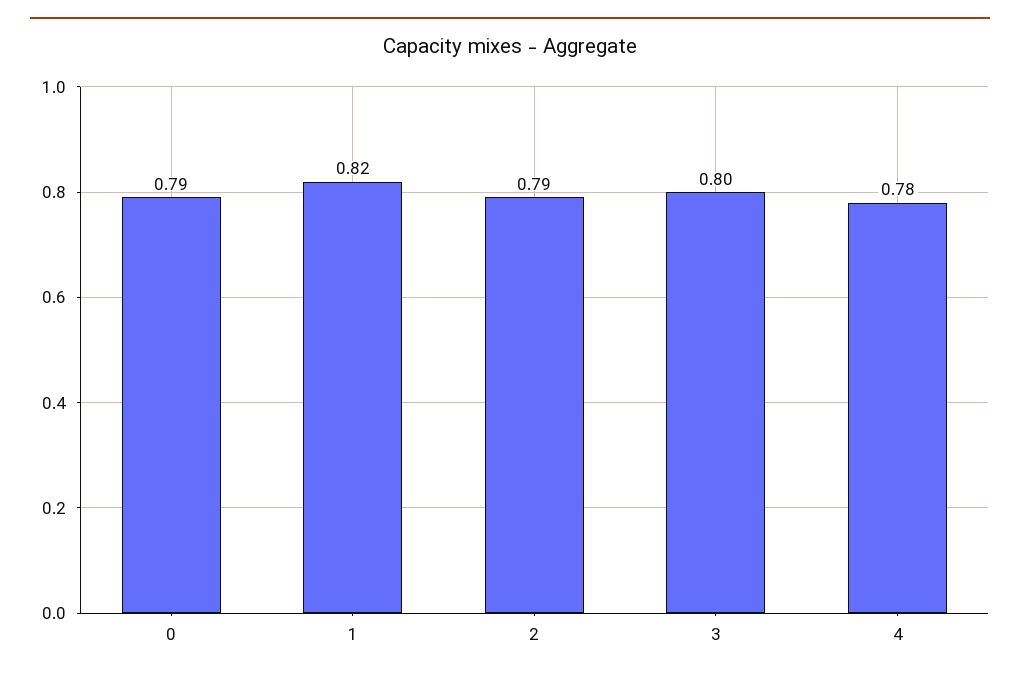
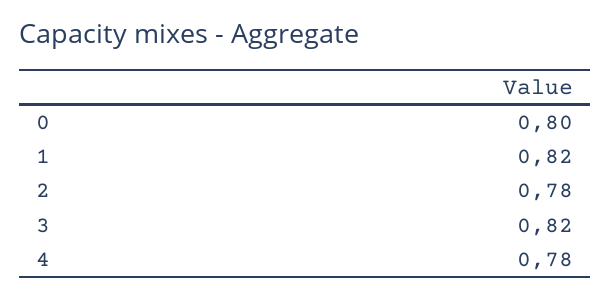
  {
-   "0": 0.79,
+   "0": 0.8,
    "1": 0.82,
-   "2": 0.79,
+   "2": 0.78,
-   "3": 0.8,
+   "3": 0.82,
    "4": 0.78
  }

